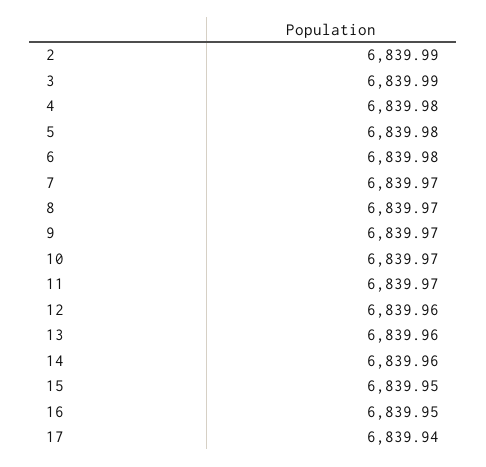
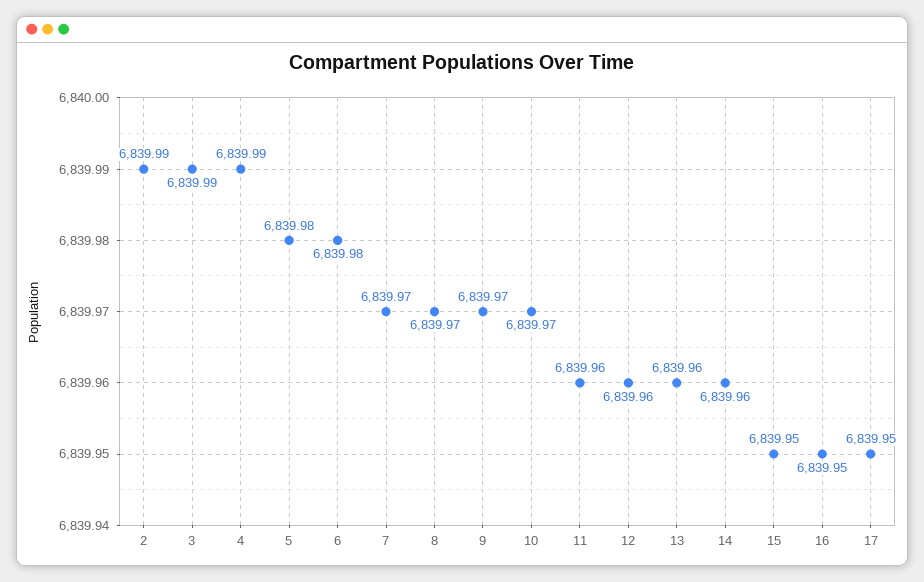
  {
    "2": 6839.99,
    "3": 6839.99,
-   "4": 6839.98,
+   "4": 6839.99,
    "5": 6839.98,
    "6": 6839.98,
    "7": 6839.97,
    "8": 6839.97,
    "9": 6839.97,
    "10": 6839.97,
-   "11": 6839.97,
+   "11": 6839.96,
    "12": 6839.96,
    "13": 6839.96,
    "14": 6839.96,
    "15": 6839.95,
    "16": 6839.95,
-   "17": 6839.94
+   "17": 6839.95
  }

